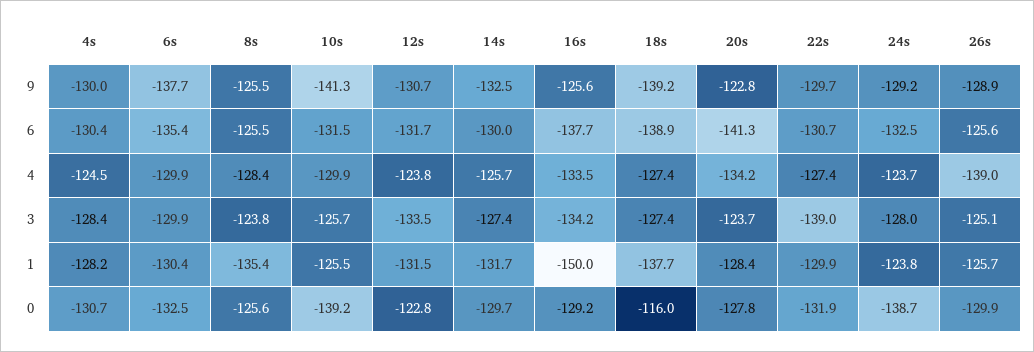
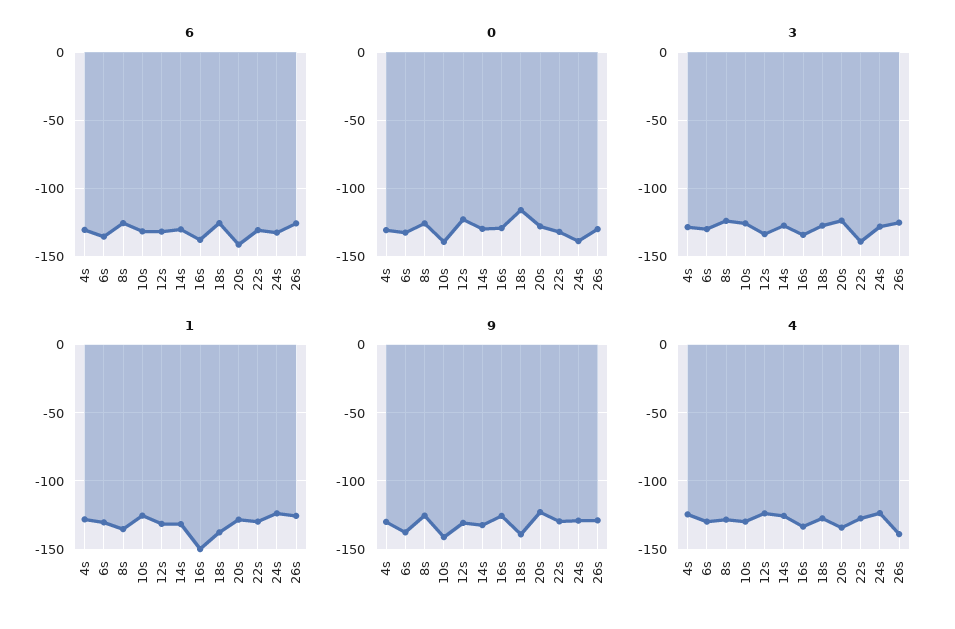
  {
    "9": {
      "4s": -130,
      "6s": -137.7,
      "8s": -125.5,
      "10s": -141.3,
      "12s": -130.7,
      "14s": -132.5,
      "16s": -125.6,
      "18s": -139.2,
      "20s": -122.8,
      "22s": -129.7,
      "24s": -129.2,
      "26s": -128.9
    },
    "6": {
      "4s": -130.4,
      "6s": -135.4,
      "8s": -125.5,
      "10s": -131.5,
      "12s": -131.7,
      "14s": -130,
      "16s": -137.7,
-     "18s": -138.9,
+     "18s": -125,
      "20s": -141.3,
      "22s": -130.7,
      "24s": -132.5,
      "26s": -125.6
    },
    "4": {
      "4s": -124.5,
      "6s": -129.9,
      "8s": -128.4,
      "10s": -129.9,
      "12s": -123.8,
      "14s": -125.7,
      "16s": -133.5,
      "18s": -127.4,
      "20s": -134.2,
      "22s": -127.4,
      "24s": -123.7,
      "26s": -139
    },
    "3": {
      "4s": -128.4,
      "6s": -129.9,
      "8s": -123.8,
      "10s": -125.7,
      "12s": -133.5,
      "14s": -127.4,
      "16s": -134.2,
      "18s": -127.4,
      "20s": -123.7,
      "22s": -139,
      "24s": -128,
      "26s": -125.1
    },
    "1": {
      "4s": -128.2,
      "6s": -130.4,
      "8s": -135.4,
      "10s": -125.5,
      "12s": -131.5,
      "14s": -131.7,
      "16s": -150,
      "18s": -137.7,
      "20s": -128.4,
      "22s": -129.9,
      "24s": -123.8,
      "26s": -125.7
    },
    "0": {
      "4s": -130.7,
      "6s": -132.5,
      "8s": -125.6,
      "10s": -139.2,
      "12s": -122.8,
      "14s": -129.7,
      "16s": -129.2,
      "18s": -116,
      "20s": -127.8,
      "22s": -131.9,
      "24s": -138.7,
      "26s": -129.9
    }
  }

